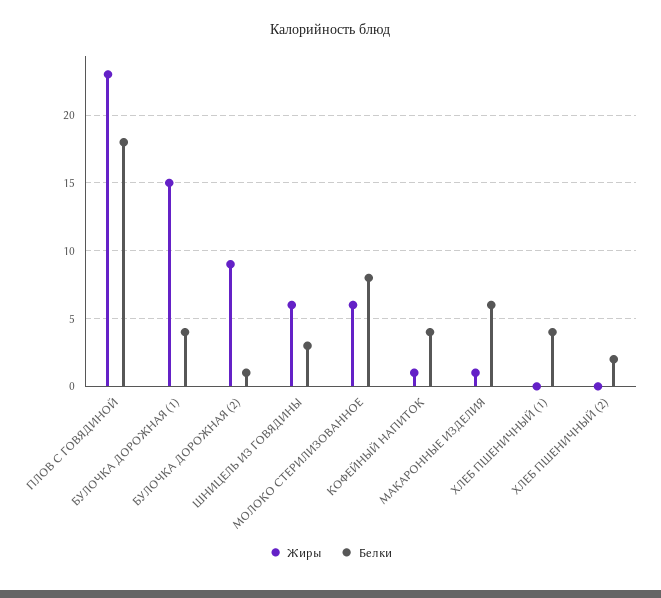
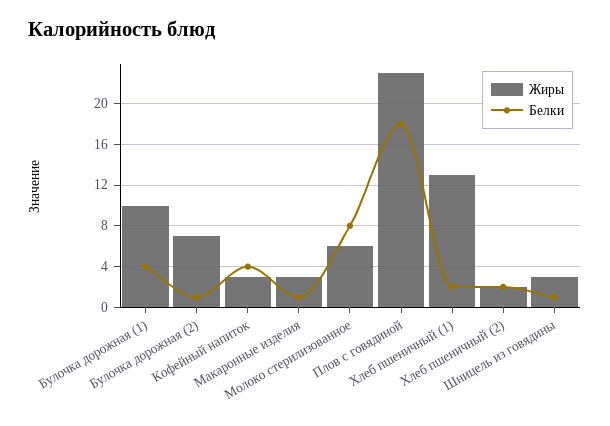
  {
    "Жиры": {
      "ПЛОВ С ГОВЯДИНОЙ": 23,
-     "БУЛОЧКА ДОРОЖНАЯ (1)": 15,
+     "БУЛОЧКА ДОРОЖНАЯ (1)": 10,
-     "БУЛОЧКА ДОРОЖНАЯ (2)": 9,
+     "БУЛОЧКА ДОРОЖНАЯ (2)": 7,
-     "ШНИЦЕЛЬ ИЗ ГОВЯДИНЫ": 6,
+     "ШНИЦЕЛЬ ИЗ ГОВЯДИНЫ": 3,
      "МОЛОКО СТЕРИЛИЗОВАННОЕ": 6,
-     "КОФЕЙНЫЙ НАПИТОК": 1,
+     "КОФЕЙНЫЙ НАПИТОК": 3,
-     "МАКАРОННЫЕ ИЗДЕЛИЯ": 1,
+     "МАКАРОННЫЕ ИЗДЕЛИЯ": 3,
-     "ХЛЕБ ПШЕНИЧНЫЙ (1)": 0,
+     "ХЛЕБ ПШЕНИЧНЫЙ (1)": 13,
-     "ХЛЕБ ПШЕНИЧНЫЙ (2)": 0
+     "ХЛЕБ ПШЕНИЧНЫЙ (2)": 2
    },
    "Белки": {
      "ПЛОВ С ГОВЯДИНОЙ": 18,
      "БУЛОЧКА ДОРОЖНАЯ (1)": 4,
      "БУЛОЧКА ДОРОЖНАЯ (2)": 1,
-     "ШНИЦЕЛЬ ИЗ ГОВЯДИНЫ": 3,
+     "ШНИЦЕЛЬ ИЗ ГОВЯДИНЫ": 1,
      "МОЛОКО СТЕРИЛИЗОВАННОЕ": 8,
      "КОФЕЙНЫЙ НАПИТОК": 4,
-     "МАКАРОННЫЕ ИЗДЕЛИЯ": 6,
+     "МАКАРОННЫЕ ИЗДЕЛИЯ": 1,
-     "ХЛЕБ ПШЕНИЧНЫЙ (1)": 4,
+     "ХЛЕБ ПШЕНИЧНЫЙ (1)": 2,
      "ХЛЕБ ПШЕНИЧНЫЙ (2)": 2
    }
  }

